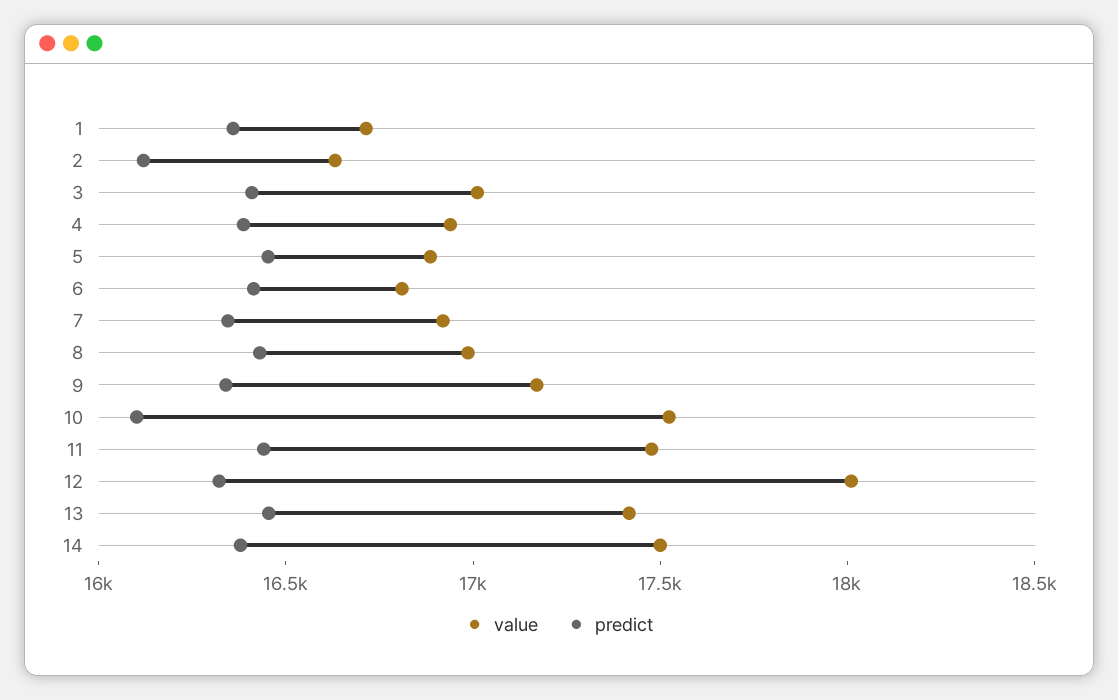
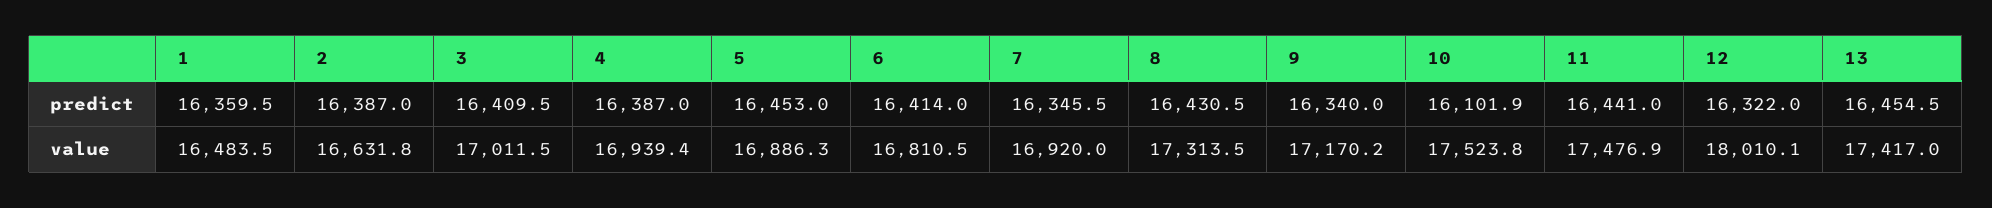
  {
    "value": {
-     "1": 16700,
+     "1": 16483.5,
      "2": 16631.8,
      "3": 17011.5,
      "4": 16939.4,
      "5": 16886.3,
      "6": 16810.5,
      "7": 16920,
-     "8": 17000,
+     "8": 17313.5,
      "9": 17170.2,
      "10": 17523.8,
      "11": 17476.9,
      "12": 18010.1,
-     "13": 17417,
+     "13": 17417
-     "14": 17500
    },
    "predict": {
      "1": 16359.5,
-     "2": 16100,
+     "2": 16387,
      "3": 16409.5,
      "4": 16387,
      "5": 16453,
      "6": 16414,
      "7": 16345.5,
      "8": 16430.5,
      "9": 16340,
      "10": 16101.9,
      "11": 16441,
      "12": 16322,
-     "13": 16454.5,
+     "13": 16454.5
-     "14": 16400
    }
  }

